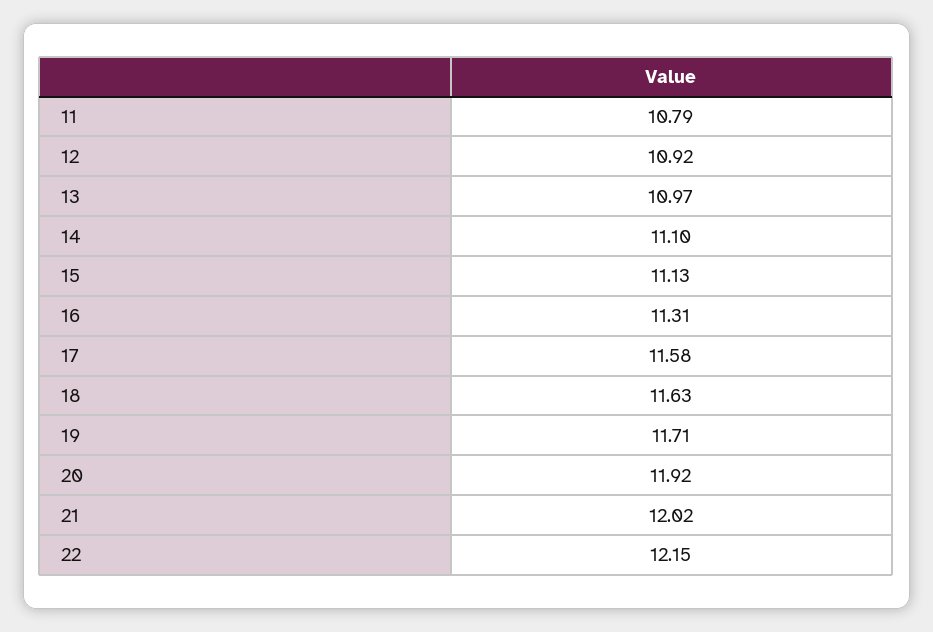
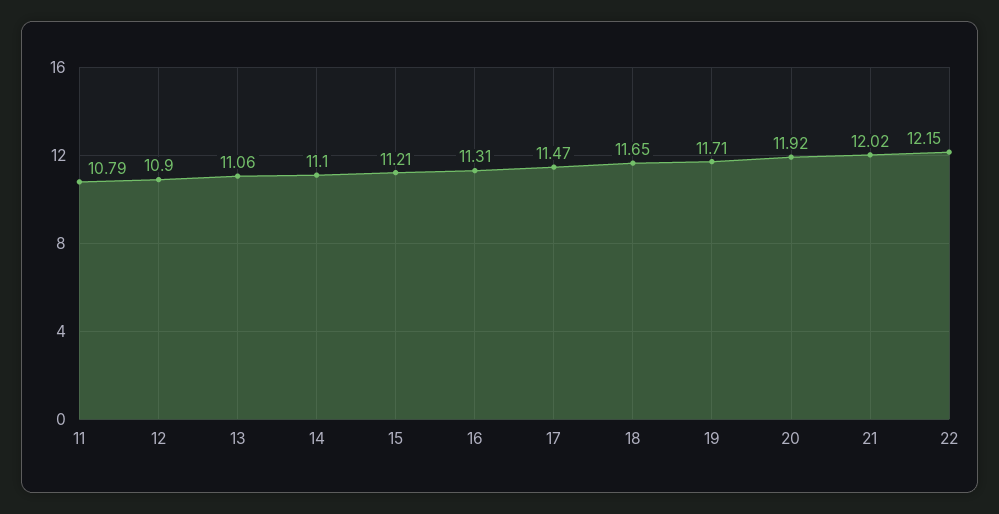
  {
    "11": 10.79,
-   "12": 10.92,
+   "12": 10.9,
-   "13": 10.97,
+   "13": 11.06,
    "14": 11.1,
-   "15": 11.13,
+   "15": 11.21,
    "16": 11.31,
-   "17": 11.58,
+   "17": 11.47,
-   "18": 11.63,
+   "18": 11.65,
    "19": 11.71,
    "20": 11.92,
    "21": 12.02,
    "22": 12.15
  }

